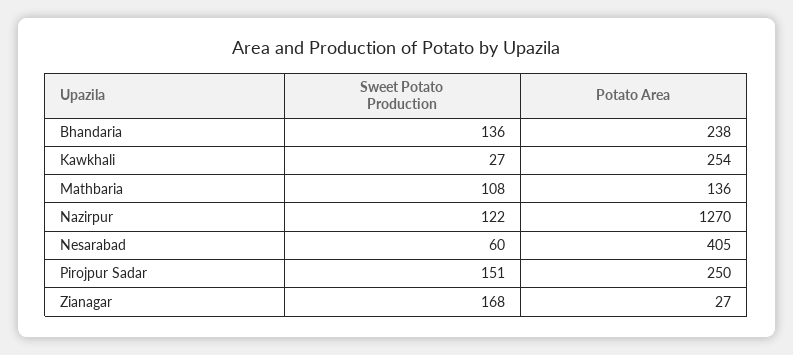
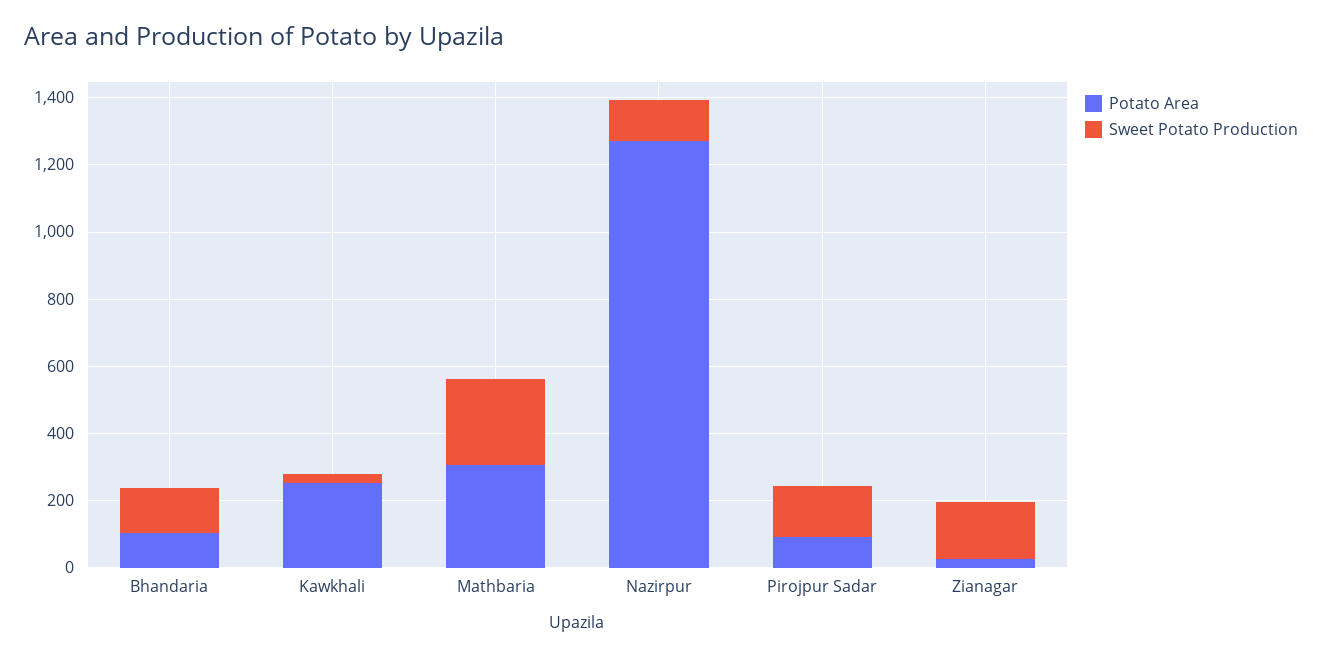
  {
    "Sweet Potato Production": {
      "Bhandaria": 136,
      "Kawkhali": 27,
-     "Mathbaria": 108,
+     "Mathbaria": 250,
      "Nazirpur": 122,
-     "Nesarabad": 60,
      "Pirojpur Sadar": 151,
      "Zianagar": 168
    },
    "Potato Area": {
-     "Bhandaria": 238,
+     "Bhandaria": 100,
      "Kawkhali": 254,
-     "Mathbaria": 136,
+     "Mathbaria": 300,
      "Nazirpur": 1270,
-     "Nesarabad": 405,
-     "Pirojpur Sadar": 250,
+     "Pirojpur Sadar": 100,
      "Zianagar": 27
    }
  }

